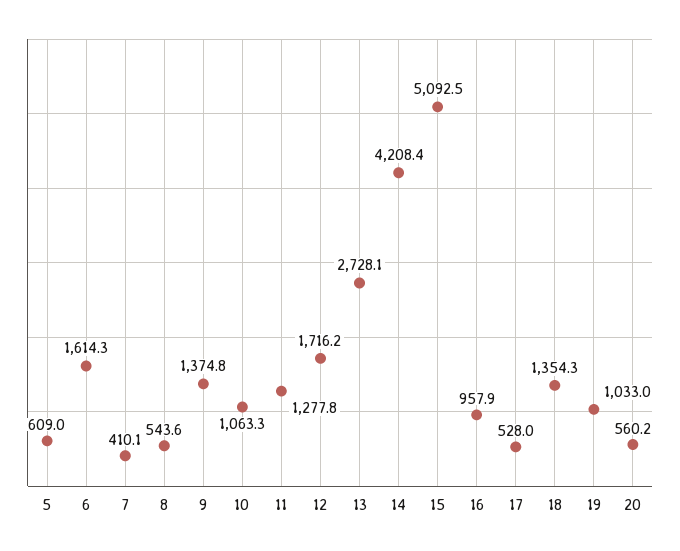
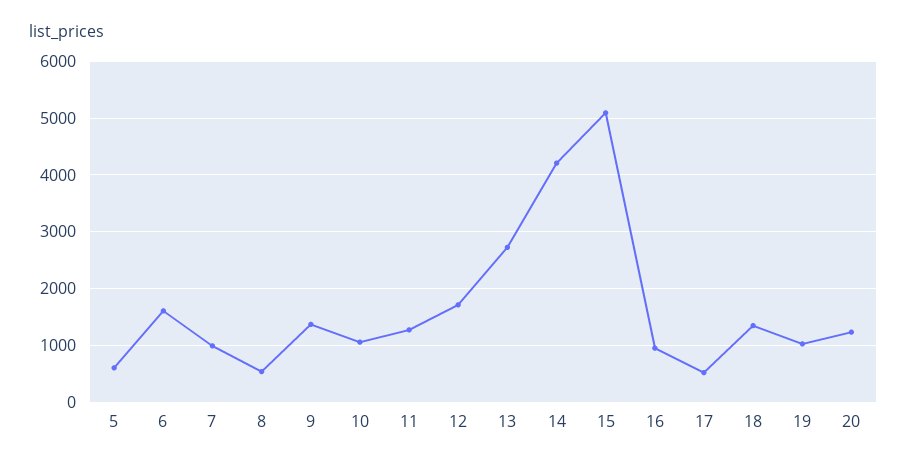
  {
    "5": 609,
    "6": 1614.3,
-   "7": 410.1,
+   "7": 1000,
    "8": 543.6,
    "9": 1374.8,
    "10": 1063.3,
    "11": 1277.8,
    "12": 1716.2,
    "13": 2728.1,
    "14": 4208.4,
    "15": 5092.5,
    "16": 957.9,
    "17": 528,
    "18": 1354.3,
    "19": 1033,
-   "20": 560.2
+   "20": 1200
  }

